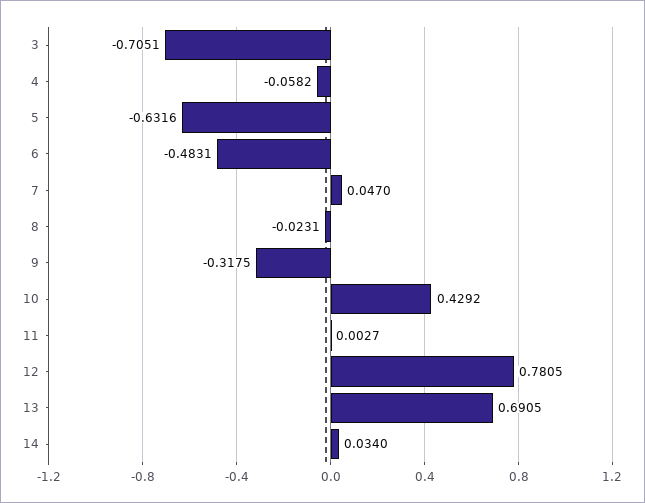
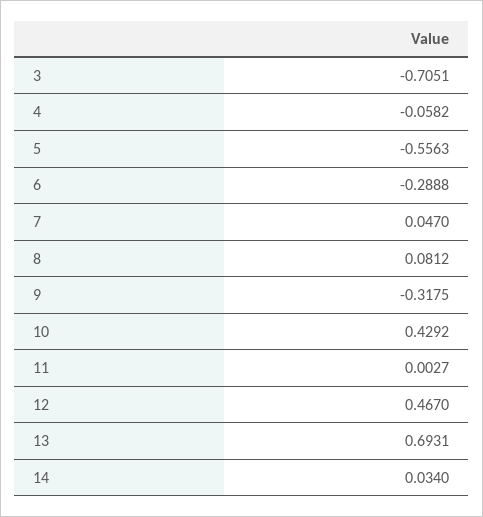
  {
    "3": -0.7051,
    "4": -0.0582,
-   "5": -0.6316,
+   "5": -0.5563,
-   "6": -0.4831,
+   "6": -0.2888,
    "7": 0.047,
-   "8": -0.0231,
+   "8": 0.0812,
    "9": -0.3175,
    "10": 0.4292,
    "11": 0.0027,
-   "12": 0.7805,
+   "12": 0.467,
-   "13": 0.6905,
+   "13": 0.6931,
    "14": 0.034
  }

